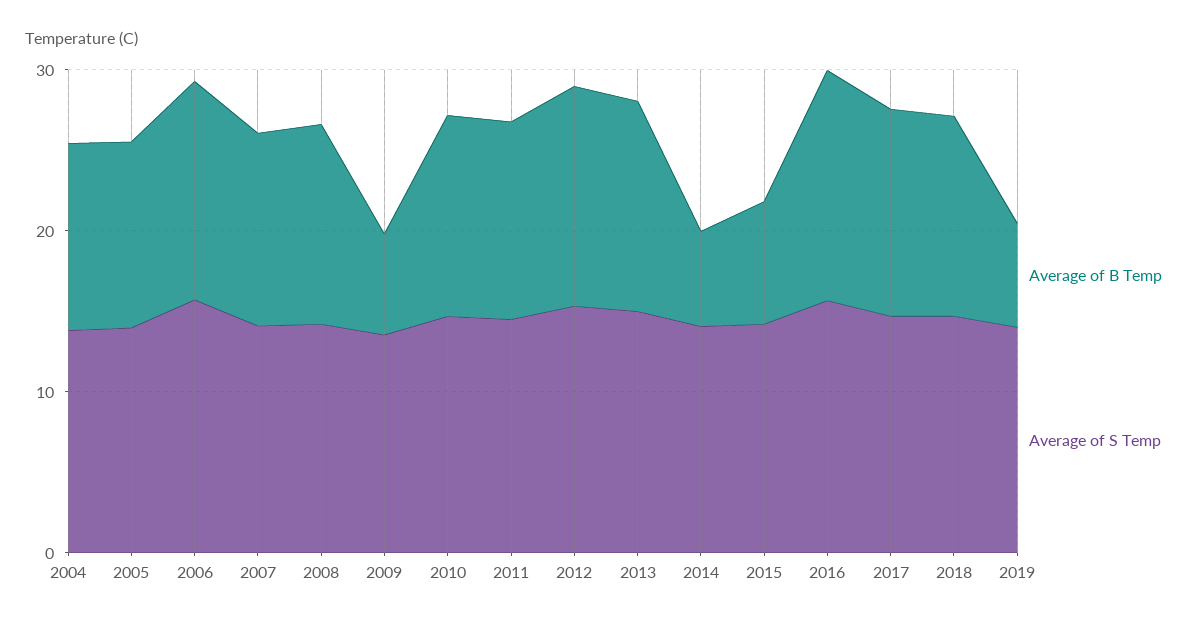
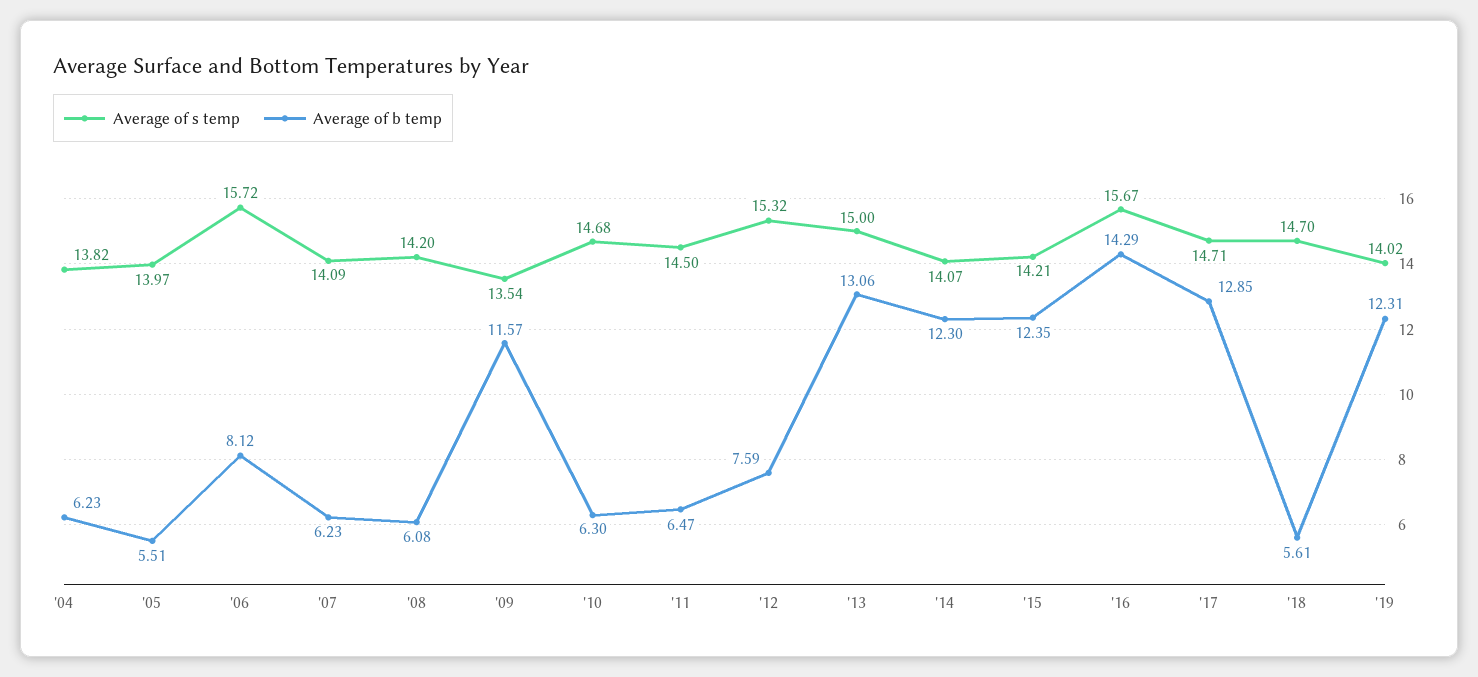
  {
    "Average of B Temp": {
-     "2004": 12,
+     "2004": 6.23,
-     "2005": 12,
+     "2005": 5.51,
-     "2006": 14,
+     "2006": 8.12,
-     "2007": 12,
+     "2007": 6.23,
-     "2008": 12,
+     "2008": 6.08,
-     "2009": 6,
+     "2009": 11.57,
-     "2010": 12,
+     "2010": 6.3,
-     "2011": 12,
+     "2011": 6.47,
-     "2012": 14,
+     "2012": 7.59,
      "2013": 13.06,
-     "2014": 6,
+     "2014": 12.3,
-     "2015": 8,
+     "2015": 12.35,
      "2016": 14.29,
      "2017": 12.85,
-     "2018": 12,
+     "2018": 5.61,
-     "2019": 6
+     "2019": 12.31
    },
    "Average of S Temp": {
      "2004": 13.82,
      "2005": 13.97,
      "2006": 15.72,
      "2007": 14.09,
      "2008": 14.2,
      "2009": 13.54,
      "2010": 14.68,
      "2011": 14.5,
      "2012": 15.32,
      "2013": 15,
      "2014": 14.07,
      "2015": 14.21,
      "2016": 15.67,
      "2017": 14.71,
      "2018": 14.7,
      "2019": 14.02
    }
  }

